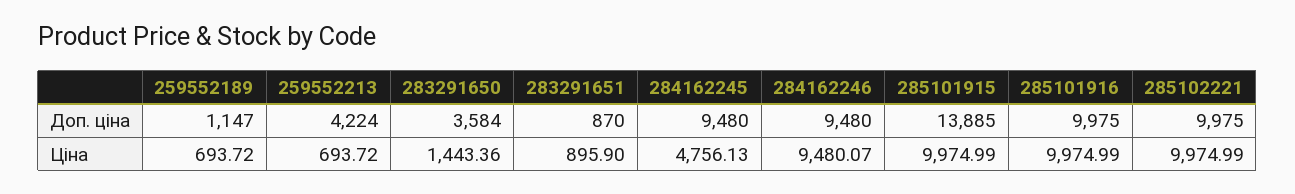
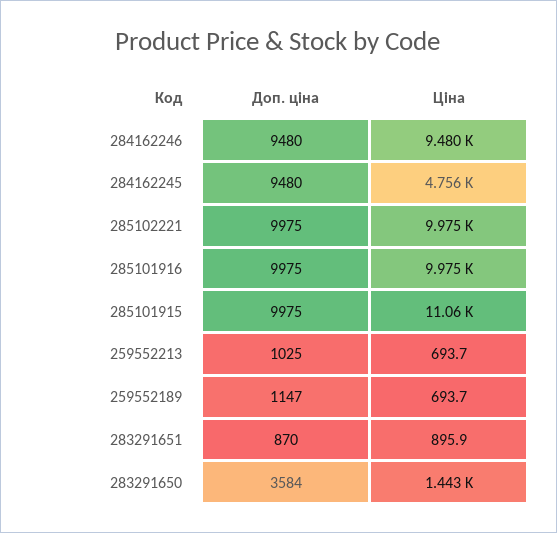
  {
    "259552189": {
      "Доп. ціна": 1147,
      "Ціна": 693.72
    },
    "259552213": {
-     "Доп. ціна": 4224,
+     "Доп. ціна": 1025,
      "Ціна": 693.72
    },
    "283291650": {
      "Доп. ціна": 3584,
      "Ціна": 1443.36
    },
    "283291651": {
      "Доп. ціна": 870,
      "Ціна": 895.9
    },
    "284162245": {
      "Доп. ціна": 9480,
      "Ціна": 4756.13
    },
    "284162246": {
      "Доп. ціна": 9480,
      "Ціна": 9480.07
    },
    "285101915": {
-     "Доп. ціна": 13885,
+     "Доп. ціна": 9975,
-     "Ціна": 9974.99
+     "Ціна": 11060
    },
    "285101916": {
      "Доп. ціна": 9975,
      "Ціна": 9974.99
    },
    "285102221": {
      "Доп. ціна": 9975,
      "Ціна": 9974.99
    }
  }

